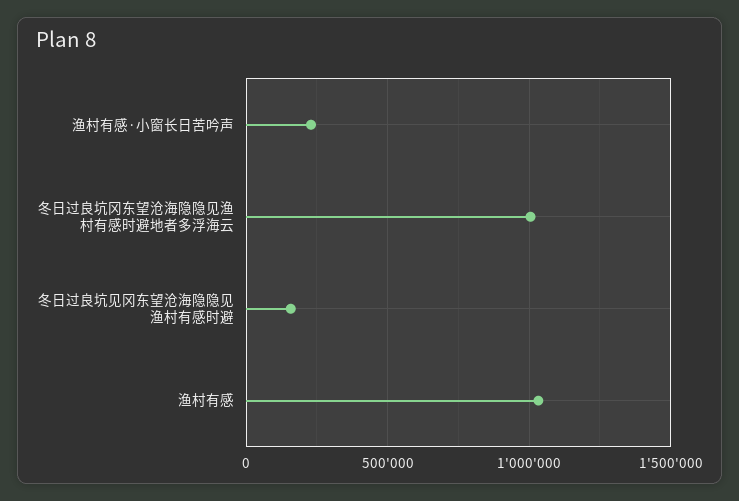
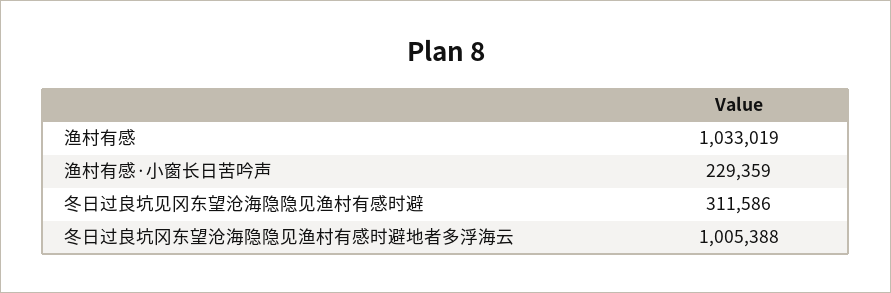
  {
    "渔村有感·小窗长日苦吟声": 229359,
    "冬日过良坑冈东望沧海隐隐见渔村有感时避地者多浮海云": 1005388,
-   "冬日过良坑见冈东望沧海隐隐见渔村有感时避": 150000,
+   "冬日过良坑见冈东望沧海隐隐见渔村有感时避": 311586,
    "渔村有感": 1033019
  }

